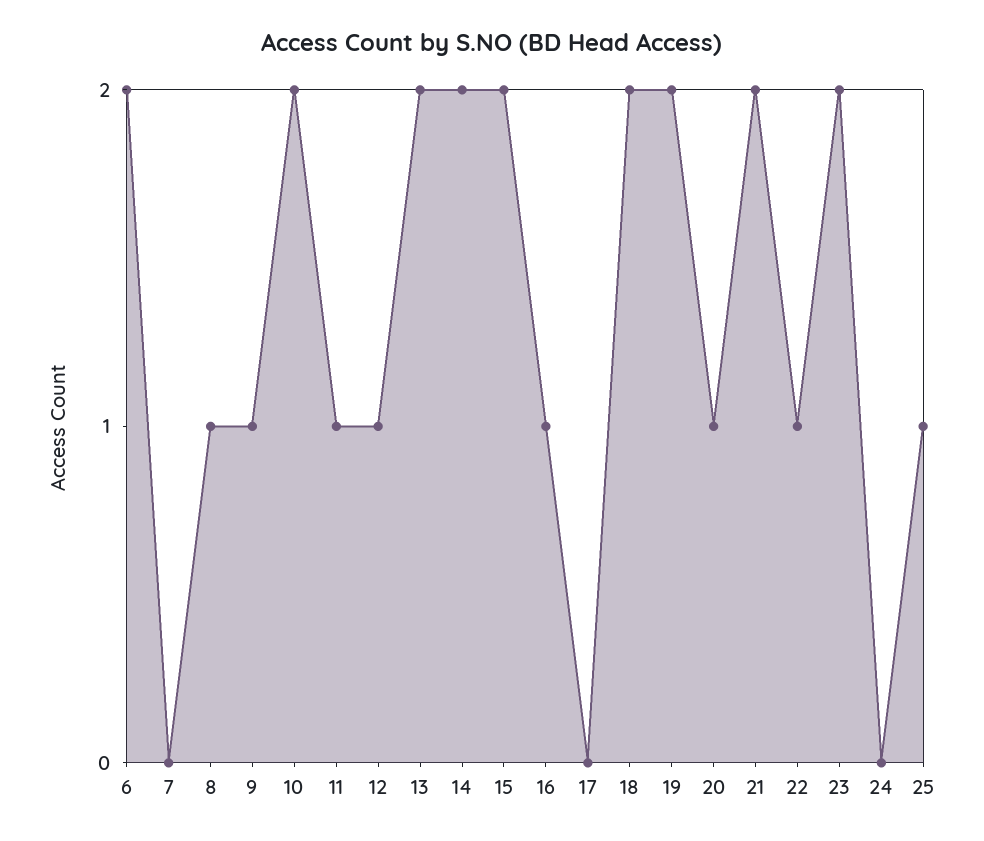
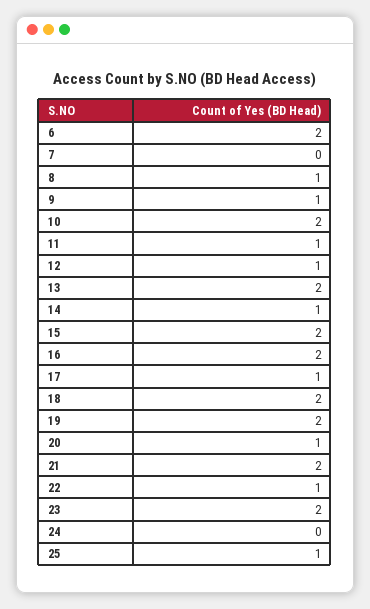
  {
    "6": 2,
    "7": 0,
    "8": 1,
    "9": 1,
    "10": 2,
    "11": 1,
    "12": 1,
    "13": 2,
-   "14": 2,
+   "14": 1,
    "15": 2,
-   "16": 1,
+   "16": 2,
-   "17": 0,
+   "17": 1,
    "18": 2,
    "19": 2,
    "20": 1,
    "21": 2,
    "22": 1,
    "23": 2,
    "24": 0,
    "25": 1
  }

